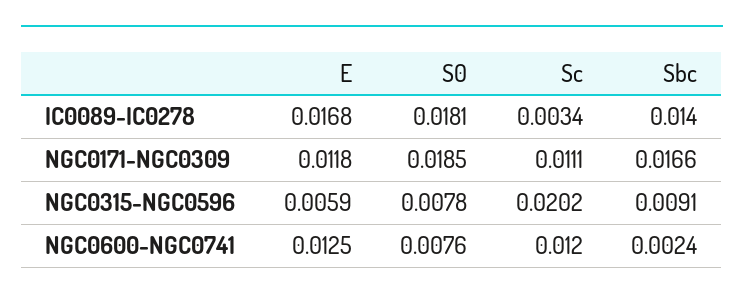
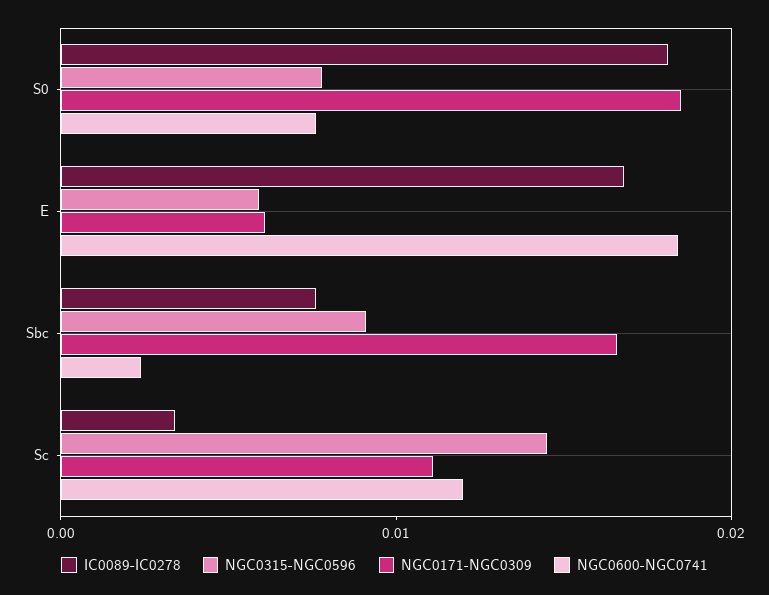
  {
    "IC0089-IC0278": {
      "E": 0.0168,
      "S0": 0.0181,
      "Sc": 0.0034,
-     "Sbc": 0.014
+     "Sbc": 0.008
    },
    "NGC0171-NGC0309": {
-     "E": 0.0118,
+     "E": 0.006,
      "S0": 0.0185,
      "Sc": 0.0111,
      "Sbc": 0.0166
    },
    "NGC0315-NGC0596": {
      "E": 0.0059,
      "S0": 0.0078,
-     "Sc": 0.0202,
+     "Sc": 0.014,
      "Sbc": 0.0091
    },
    "NGC0600-NGC0741": {
-     "E": 0.0125,
+     "E": 0.018,
      "S0": 0.0076,
      "Sc": 0.012,
      "Sbc": 0.0024
    }
  }

